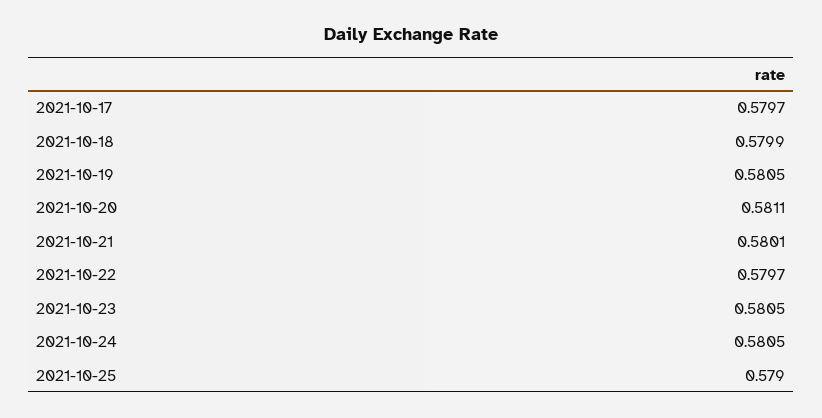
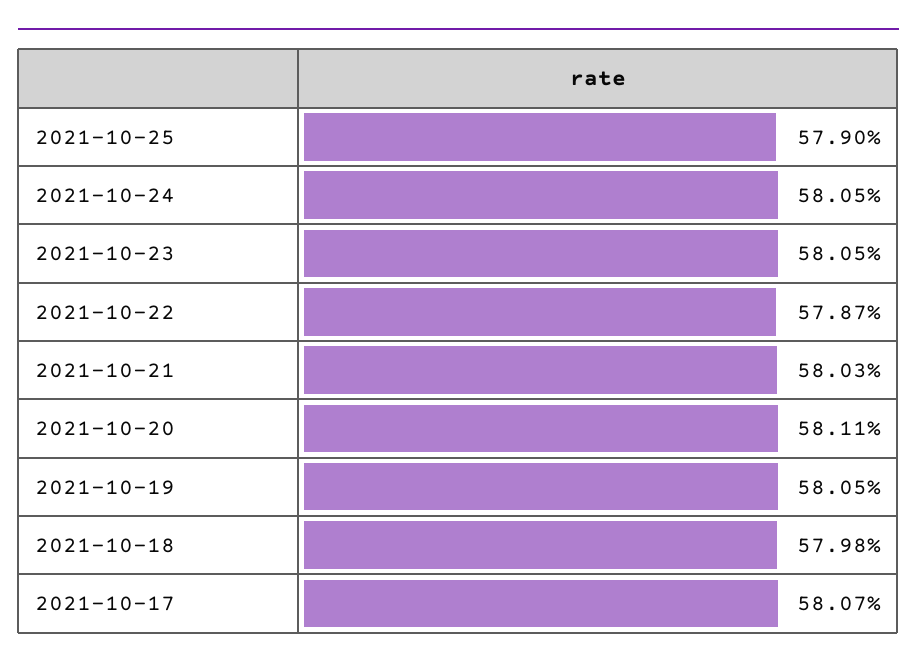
  {
-   "2021-10-17": 0.5797,
+   "2021-10-17": 0.5807,
-   "2021-10-18": 0.5799,
+   "2021-10-18": 0.5798,
    "2021-10-19": 0.5805,
    "2021-10-20": 0.5811,
-   "2021-10-21": 0.5801,
+   "2021-10-21": 0.5803,
-   "2021-10-22": 0.5797,
+   "2021-10-22": 0.5787,
    "2021-10-23": 0.5805,
    "2021-10-24": 0.5805,
    "2021-10-25": 0.579
  }

